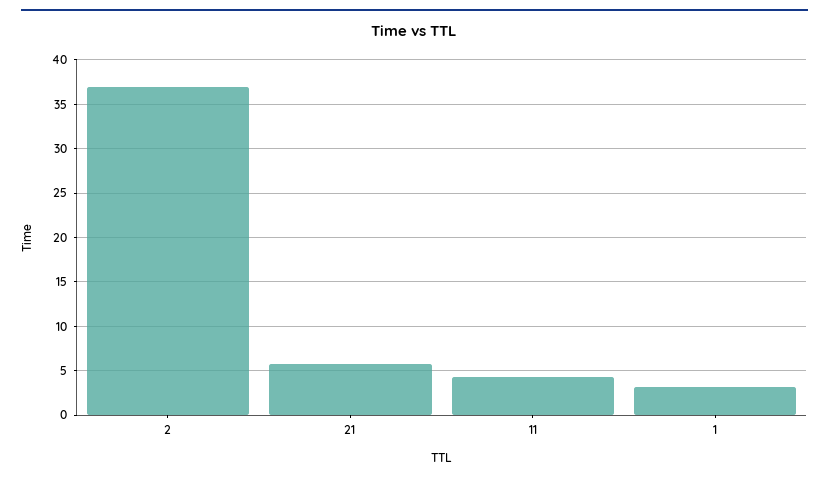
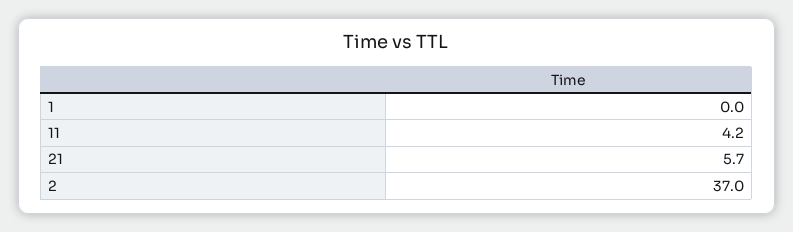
  {
    "2": 37,
    "21": 5.7,
    "11": 4.2,
-   "1": 3
+   "1": 0
  }

